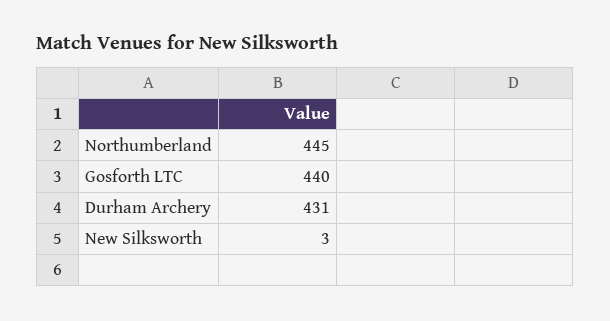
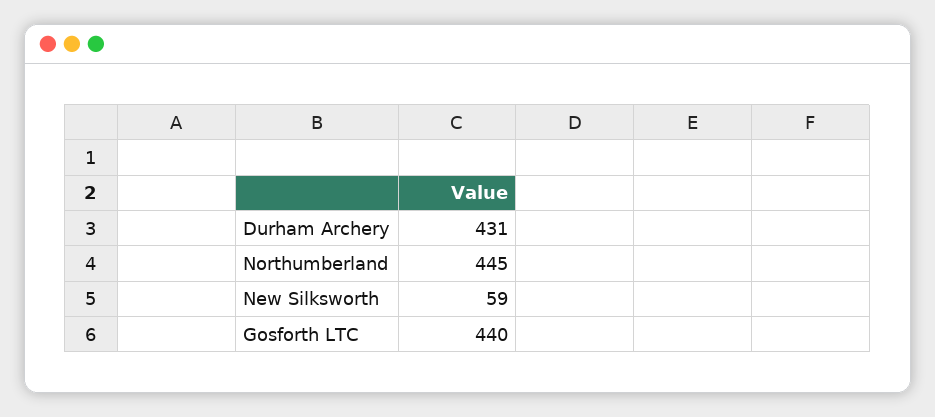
  {
    "Northumberland": 445,
    "Gosforth LTC": 440,
    "Durham Archery": 431,
-   "New Silksworth": 3
+   "New Silksworth": 59
  }

